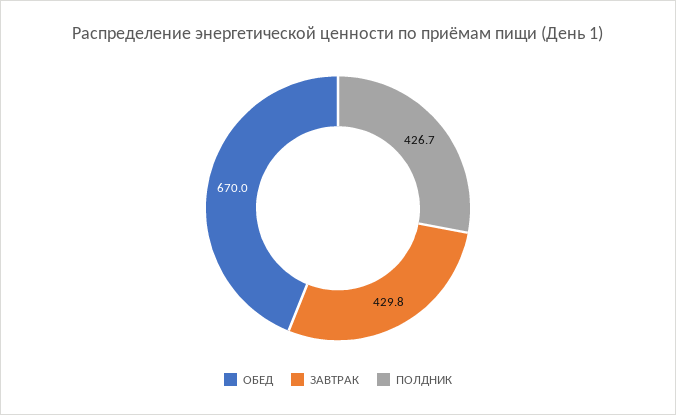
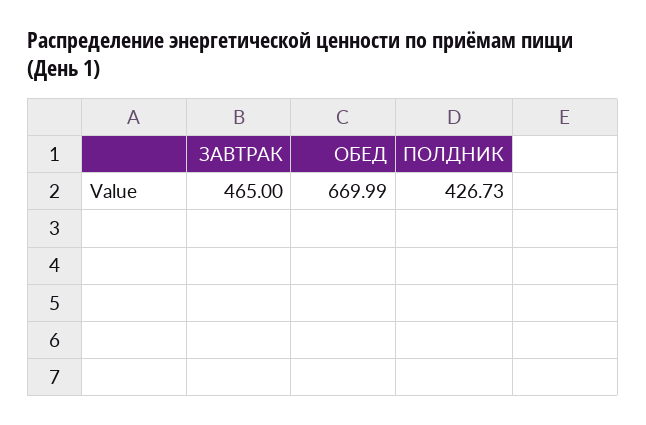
  {
    "ОБЕД": 669.99,
-   "ЗАВТРАК": 429.8,
+   "ЗАВТРАК": 465,
    "ПОЛДНИК": 426.73
  }

